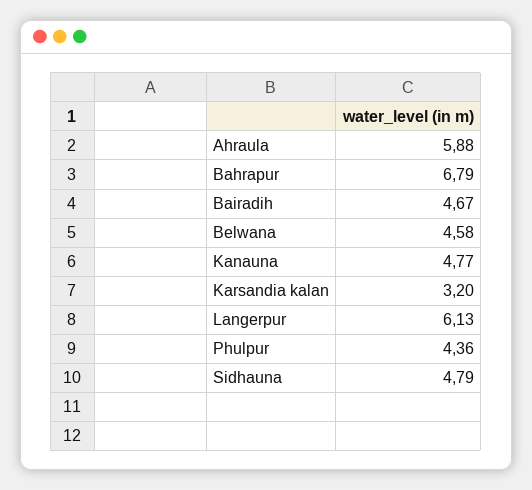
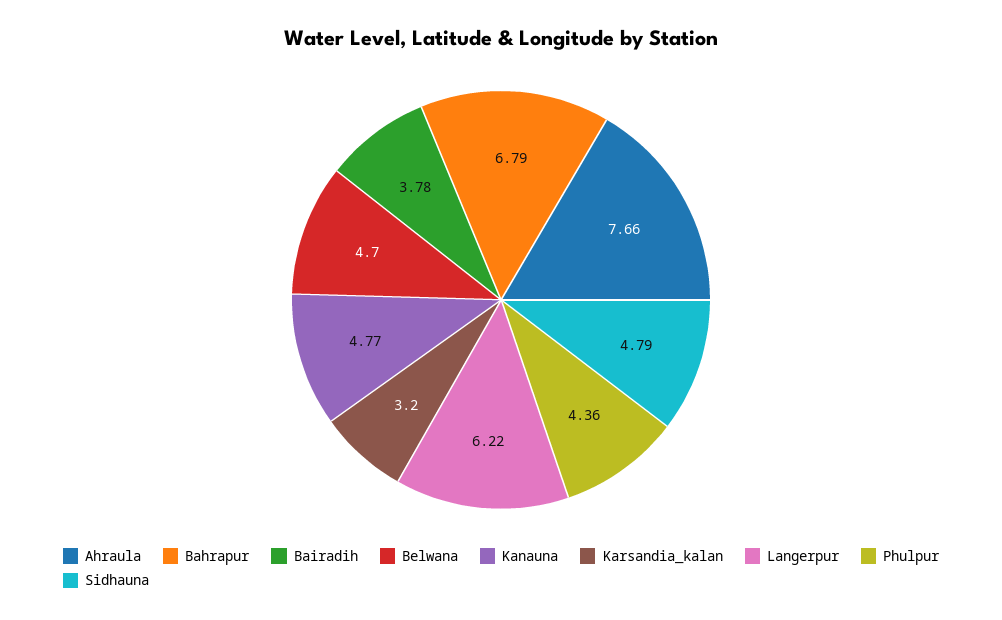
  {
-   "Ahraula": 5.88,
+   "Ahraula": 7.66,
    "Bahrapur": 6.79,
-   "Bairadih": 4.67,
+   "Bairadih": 3.78,
-   "Belwana": 4.58,
+   "Belwana": 4.7,
    "Kanauna": 4.77,
    "Karsandia kalan": 3.2,
-   "Langerpur": 6.13,
+   "Langerpur": 6.22,
    "Phulpur": 4.36,
    "Sidhauna": 4.79
  }

